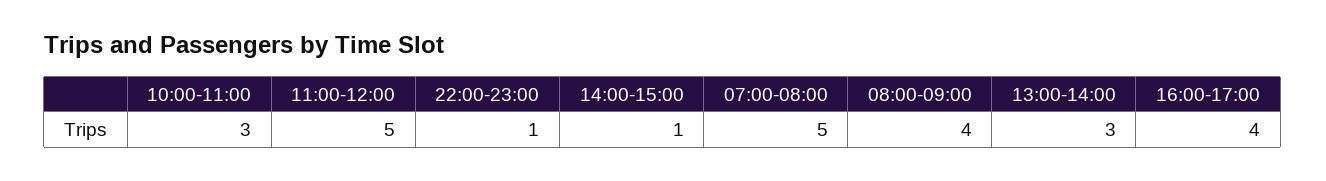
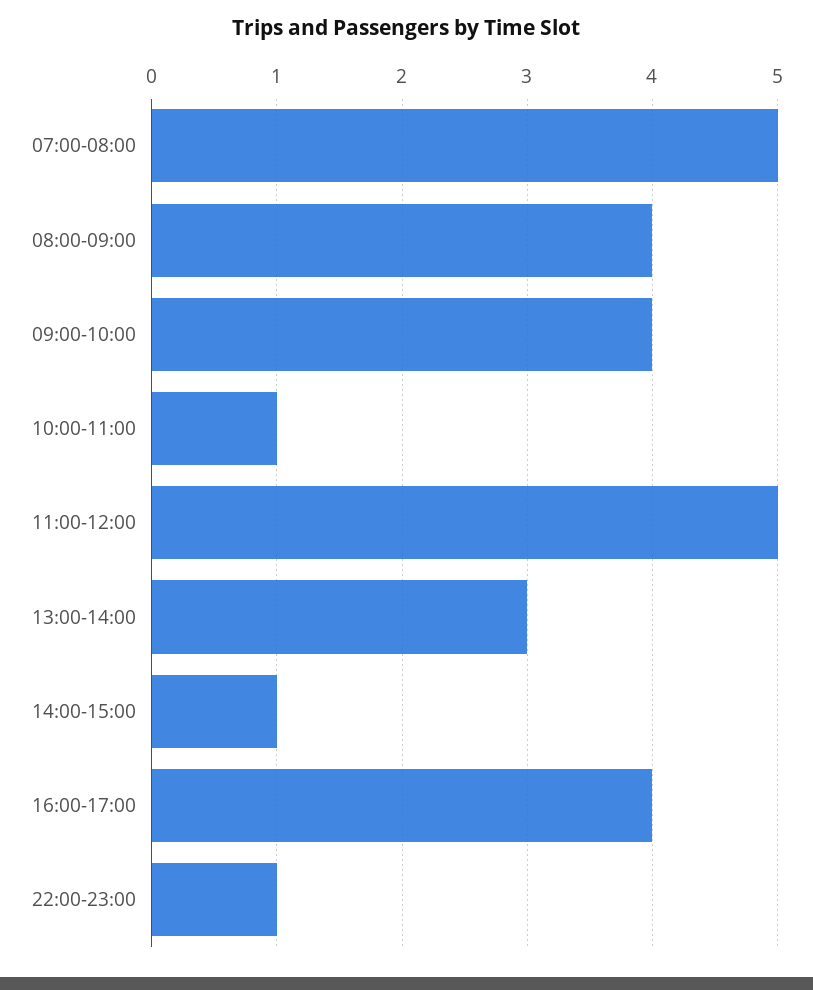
  {
-   "10:00-11:00": 3,
+   "10:00-11:00": 1,
    "11:00-12:00": 5,
    "22:00-23:00": 1,
    "14:00-15:00": 1,
    "07:00-08:00": 5,
    "08:00-09:00": 4,
    "13:00-14:00": 3,
-   "16:00-17:00": 4
+   "16:00-17:00": 4,
+   "09:00-10:00": 4
  }

